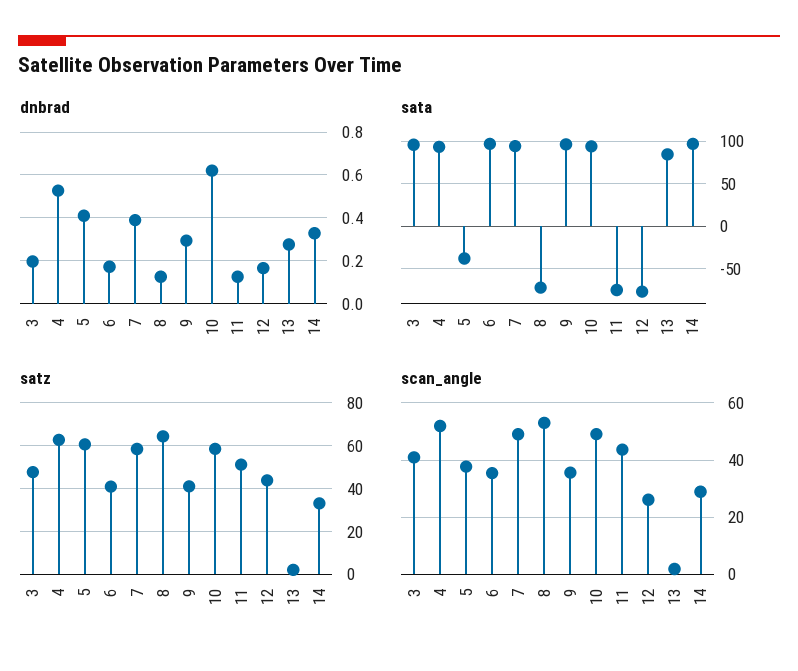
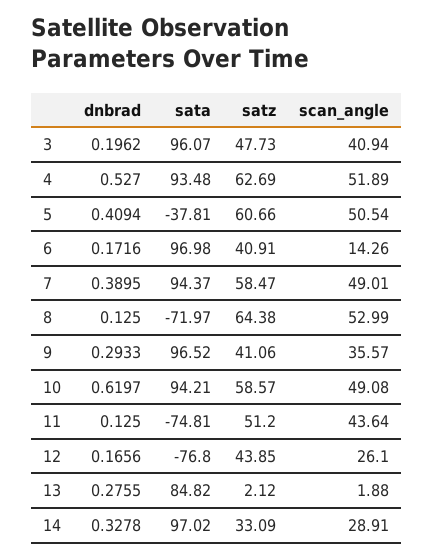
  {
    "dnbrad": {
      "3": 0.1962,
      "4": 0.527,
      "5": 0.4094,
      "6": 0.1716,
      "7": 0.3895,
      "8": 0.125,
      "9": 0.2933,
      "10": 0.6197,
      "11": 0.125,
      "12": 0.1656,
      "13": 0.2755,
      "14": 0.3278
    },
    "sata": {
      "3": 96.07,
      "4": 93.48,
      "5": -37.81,
      "6": 96.98,
      "7": 94.37,
      "8": -71.97,
      "9": 96.52,
      "10": 94.21,
      "11": -74.81,
      "12": -76.8,
      "13": 84.82,
      "14": 97.02
    },
    "satz": {
      "3": 47.73,
      "4": 62.69,
      "5": 60.66,
      "6": 40.91,
      "7": 58.47,
      "8": 64.38,
      "9": 41.06,
      "10": 58.57,
      "11": 51.2,
      "12": 43.85,
      "13": 2.12,
      "14": 33.09
    },
    "scan_angle": {
      "3": 40.94,
      "4": 51.89,
-     "5": 37.5,
+     "5": 50.54,
-     "6": 35,
+     "6": 14.26,
      "7": 49.01,
      "8": 52.99,
      "9": 35.57,
      "10": 49.08,
      "11": 43.64,
      "12": 26.1,
      "13": 1.88,
      "14": 28.91
    }
  }

